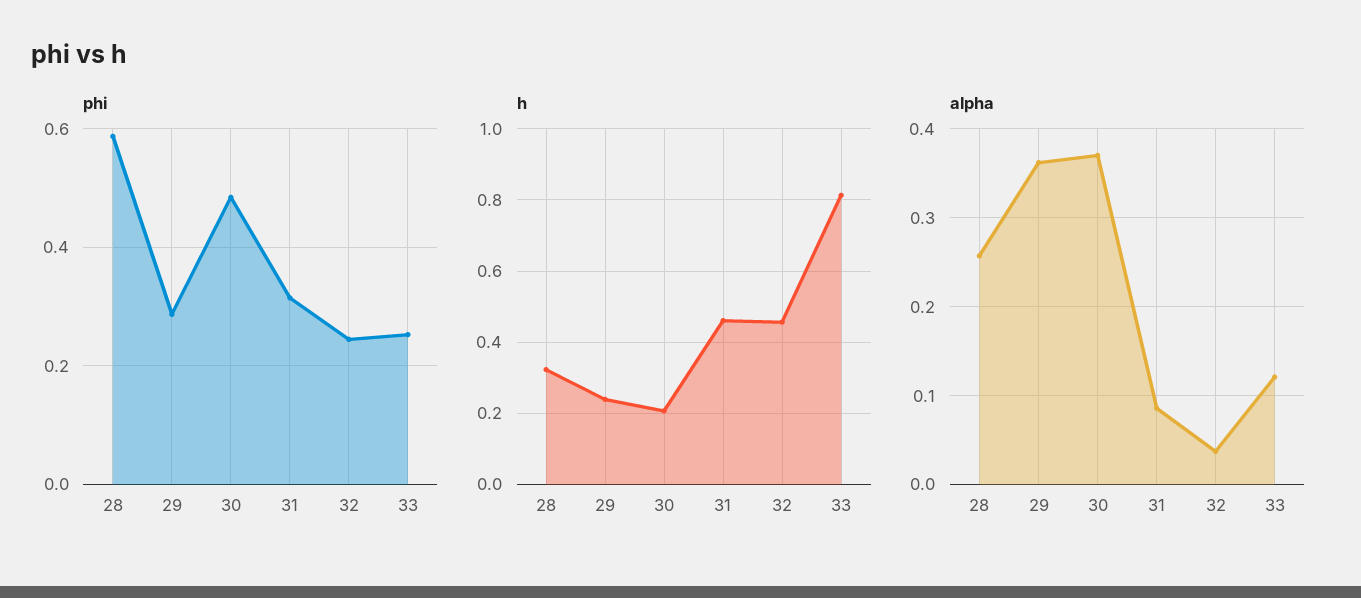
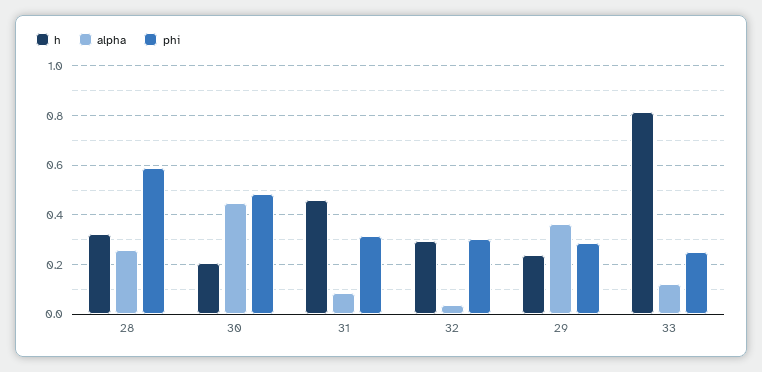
  {
    "phi": {
      "28": 0.58,
      "29": 0.28,
      "30": 0.48,
      "31": 0.32,
-     "32": 0.24,
+     "32": 0.3,
      "33": 0.26
    },
    "h": {
      "28": 0.32,
      "29": 0.24,
      "30": 0.2,
      "31": 0.46,
-     "32": 0.46,
+     "32": 0.3,
      "33": 0.82
    },
    "alpha": {
      "28": 0.26,
      "29": 0.36,
-     "30": 0.37,
+     "30": 0.45,
      "31": 0.09,
      "32": 0.04,
      "33": 0.12
    }
  }

